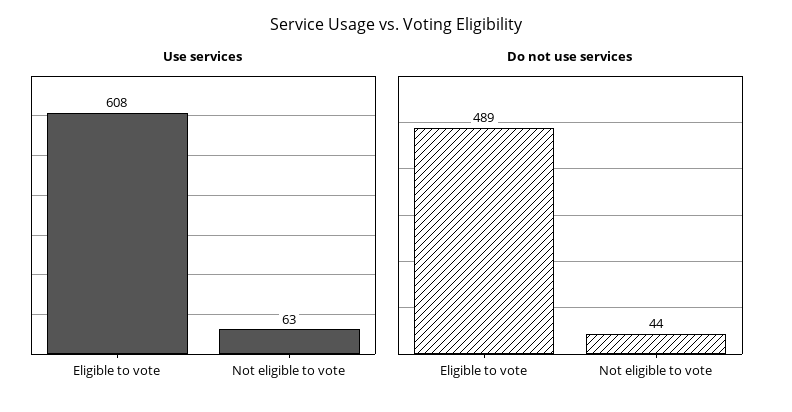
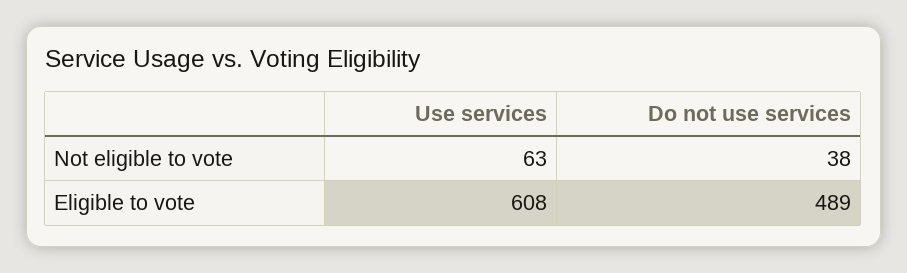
  {
    "Use services": {
      "Eligible to vote": 608,
      "Not eligible to vote": 63
    },
    "Do not use services": {
      "Eligible to vote": 489,
-     "Not eligible to vote": 44
+     "Not eligible to vote": 38
    }
  }

